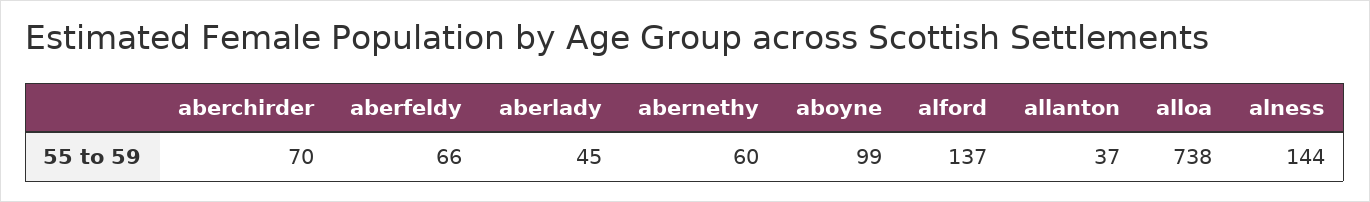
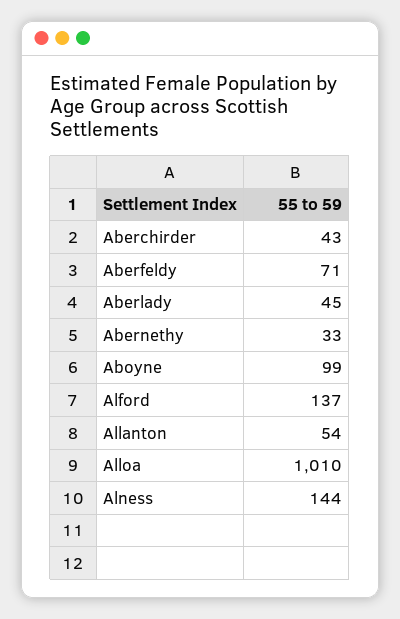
  {
-   "aberchirder": 70,
+   "aberchirder": 43,
-   "aberfeldy": 66,
+   "aberfeldy": 71,
    "aberlady": 45,
-   "abernethy": 60,
+   "abernethy": 33,
    "aboyne": 99,
    "alford": 137,
-   "allanton": 37,
+   "allanton": 54,
-   "alloa": 738,
+   "alloa": 1010,
    "alness": 144
  }

